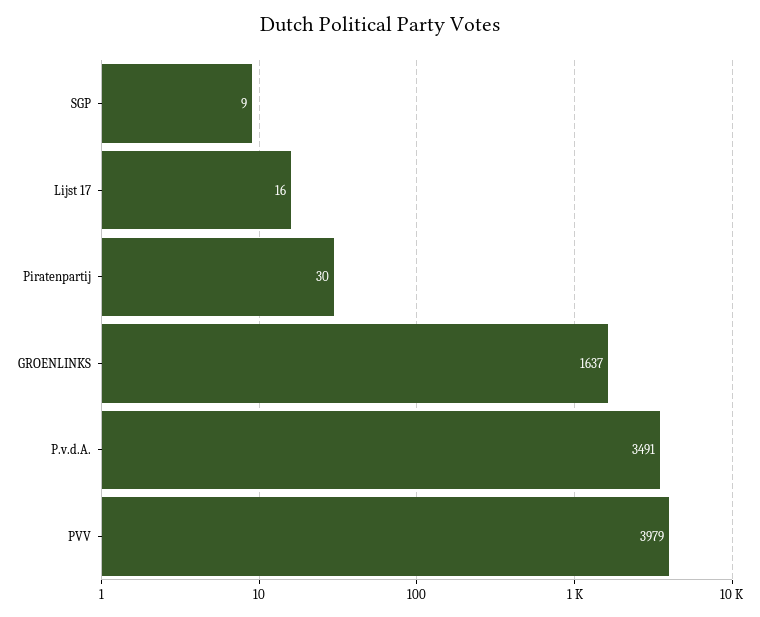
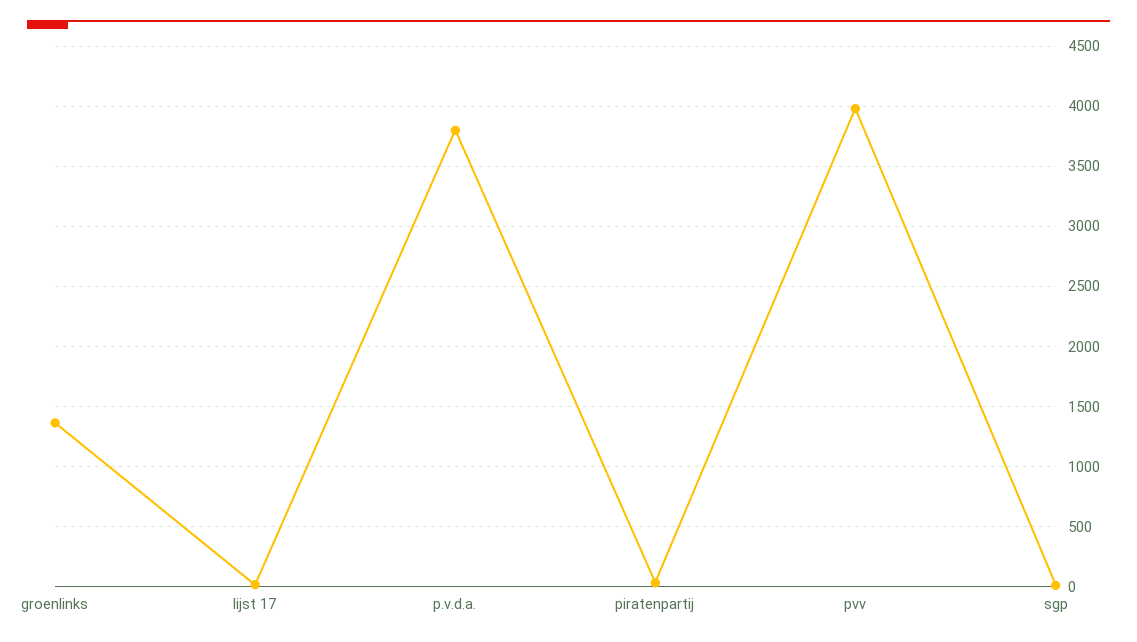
  {
    "SGP": 9,
    "Lijst 17": 16,
    "Piratenpartij": 30,
-   "GROENLINKS": 1637,
+   "GROENLINKS": 1350,
-   "P.v.d.A.": 3491,
+   "P.v.d.A.": 3800,
    "PVV": 3979
  }

